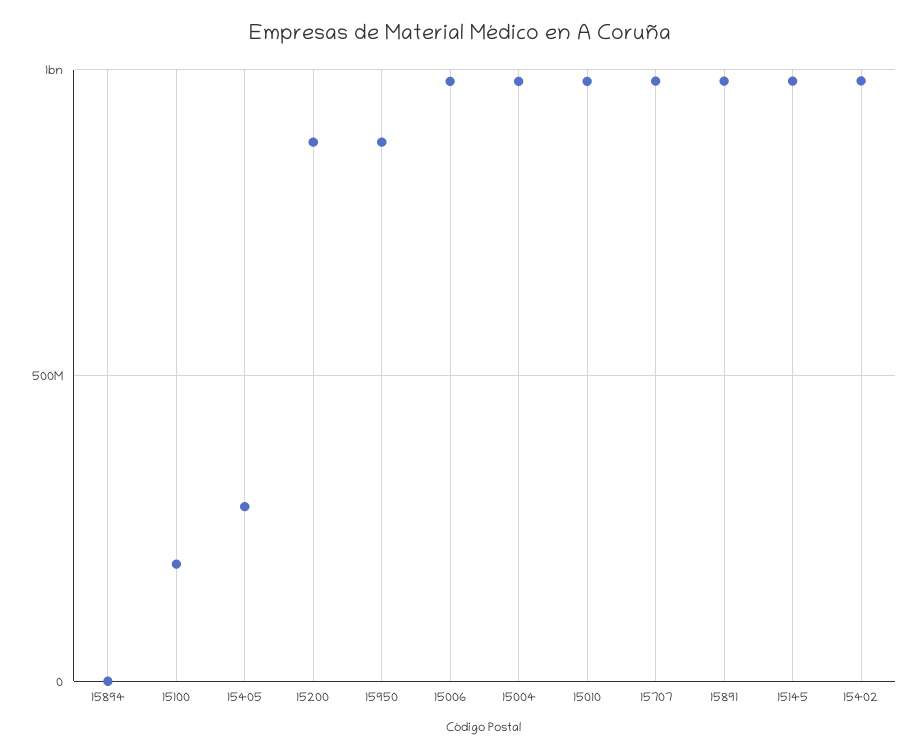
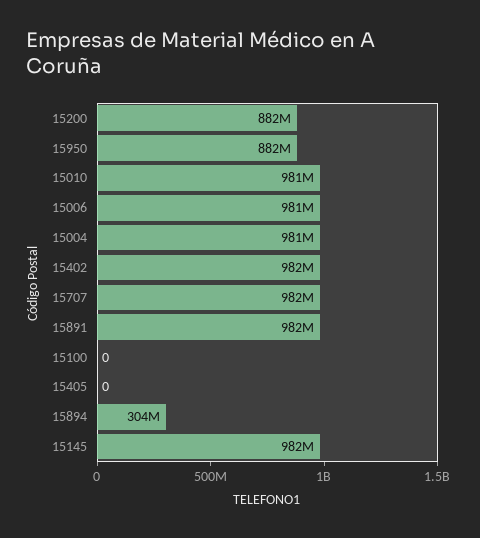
  {
-   "15894": 0,
+   "15894": 304000000,
-   "15100": 200000000,
+   "15100": 0,
-   "15405": 300000000,
+   "15405": 0,
    "15200": 882000000,
    "15950": 882000000,
    "15006": 981000000,
    "15004": 981000000,
    "15010": 981000000,
    "15707": 982000000,
    "15891": 982000000,
    "15145": 982000000,
    "15402": 982000000
  }

